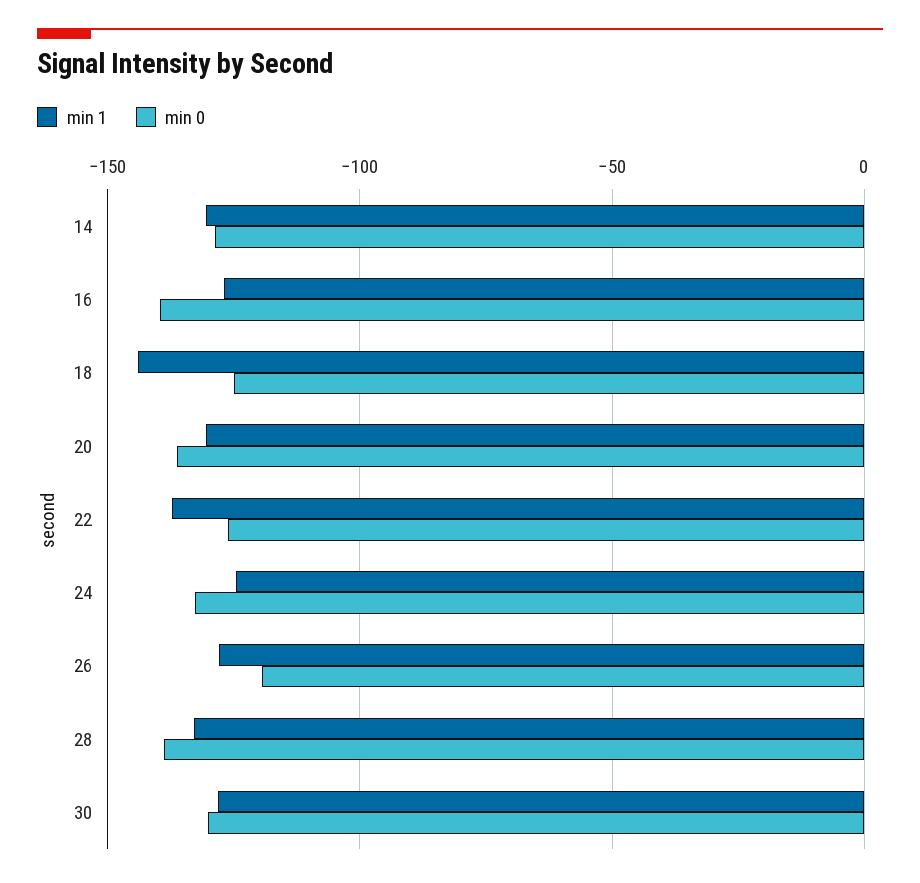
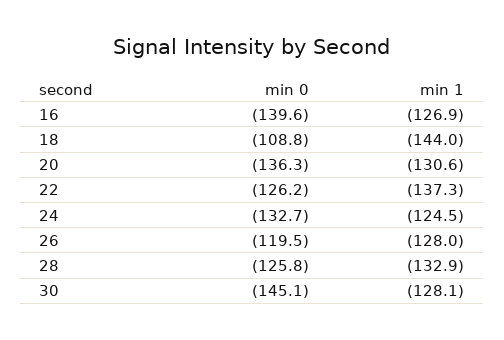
  {
    "min 1": {
-     "14": -130,
      "16": -126.9,
      "18": -144,
      "20": -130.6,
      "22": -137.3,
      "24": -124.5,
      "26": -128,
      "28": -132.9,
      "30": -128.1
    },
    "min 0": {
-     "14": -130,
      "16": -139.6,
-     "18": -125,
+     "18": -108.8,
      "20": -136.3,
      "22": -126.2,
      "24": -132.7,
      "26": -119.5,
-     "28": -140,
+     "28": -125.8,
-     "30": -130
+     "30": -145.1
    }
  }

